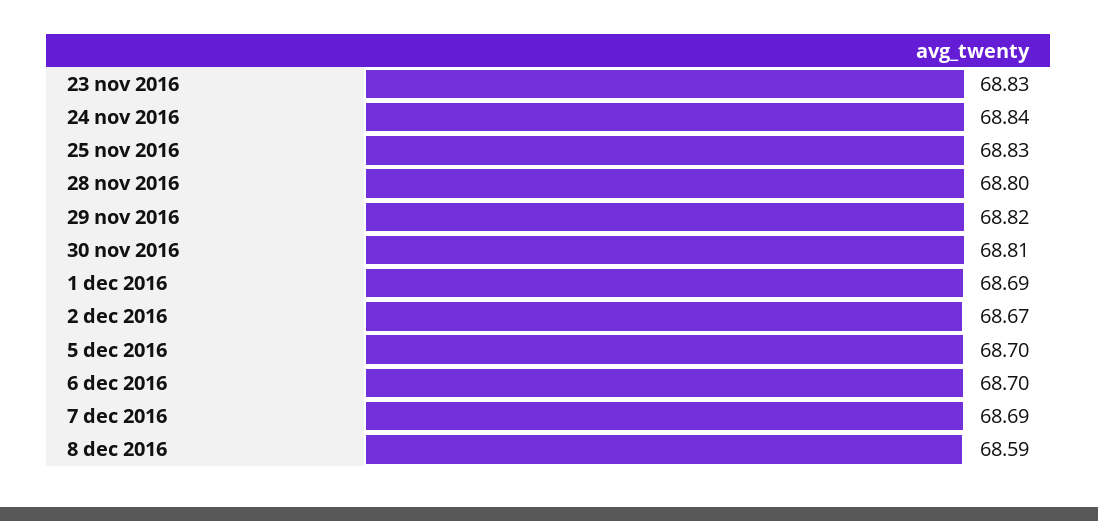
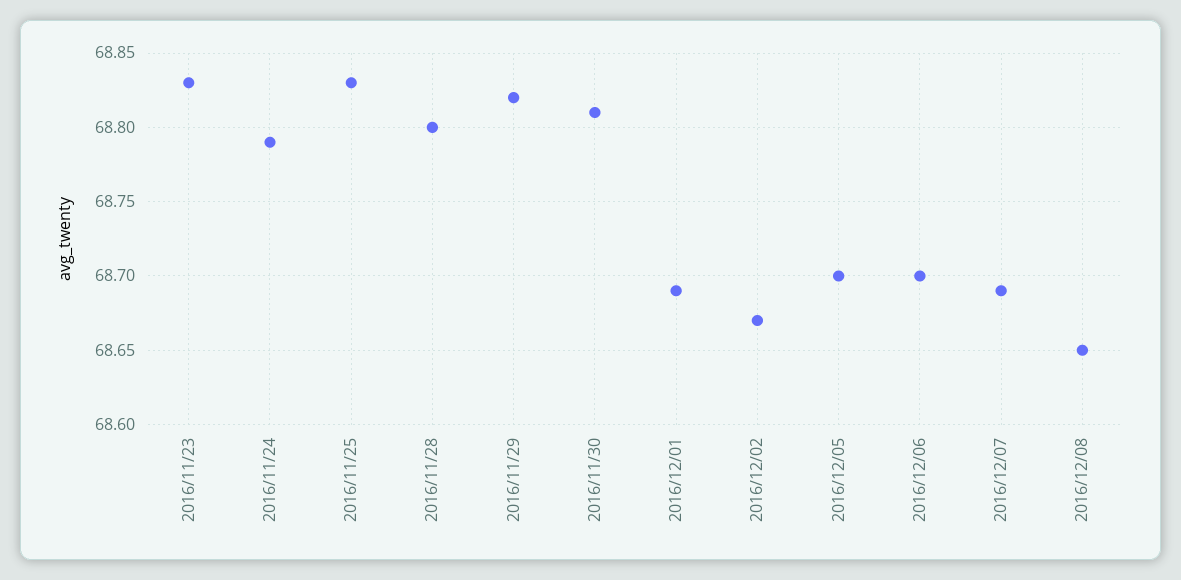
  {
    "23 nov 2016": 68.83,
-   "24 nov 2016": 68.84,
+   "24 nov 2016": 68.79,
    "25 nov 2016": 68.83,
    "28 nov 2016": 68.8,
    "29 nov 2016": 68.82,
    "30 nov 2016": 68.81,
    "1 dec 2016": 68.69,
    "2 dec 2016": 68.67,
    "5 dec 2016": 68.7,
    "6 dec 2016": 68.7,
    "7 dec 2016": 68.69,
-   "8 dec 2016": 68.59
+   "8 dec 2016": 68.65
  }

